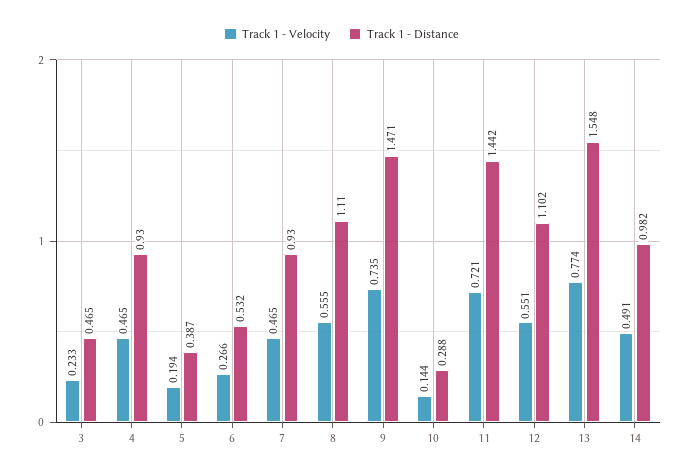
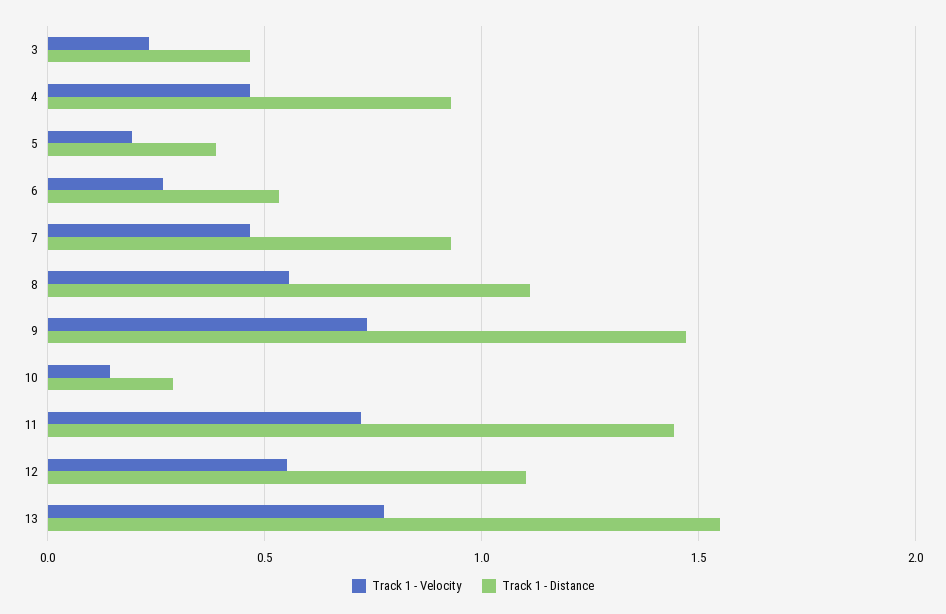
  {
    "Track 1 - Velocity": {
      "3": 0.233,
      "4": 0.465,
      "5": 0.194,
      "6": 0.266,
      "7": 0.465,
      "8": 0.555,
      "9": 0.735,
      "10": 0.144,
      "11": 0.721,
      "12": 0.551,
-     "13": 0.774,
+     "13": 0.774
-     "14": 0.491
    },
    "Track 1 - Distance": {
      "3": 0.465,
      "4": 0.93,
      "5": 0.387,
      "6": 0.532,
      "7": 0.93,
      "8": 1.11,
      "9": 1.471,
      "10": 0.288,
      "11": 1.442,
      "12": 1.102,
-     "13": 1.548,
+     "13": 1.548
-     "14": 0.982
    }
  }

